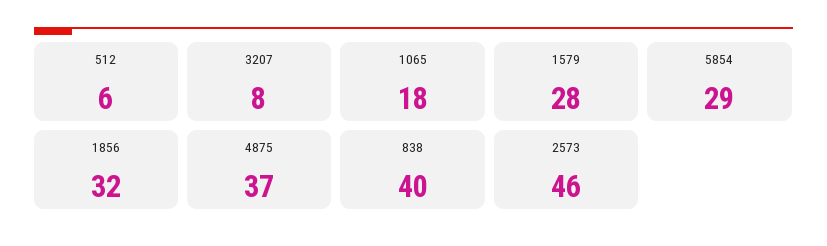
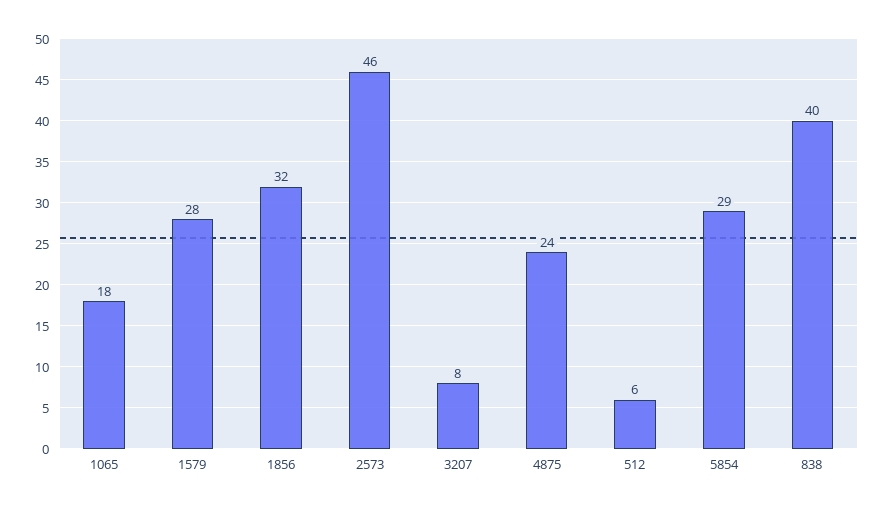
  {
    "512": 6,
    "3207": 8,
    "1065": 18,
    "1579": 28,
    "5854": 29,
    "1856": 32,
-   "4875": 37,
+   "4875": 24,
    "838": 40,
    "2573": 46
  }

